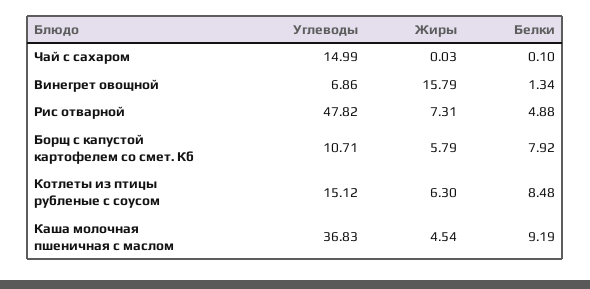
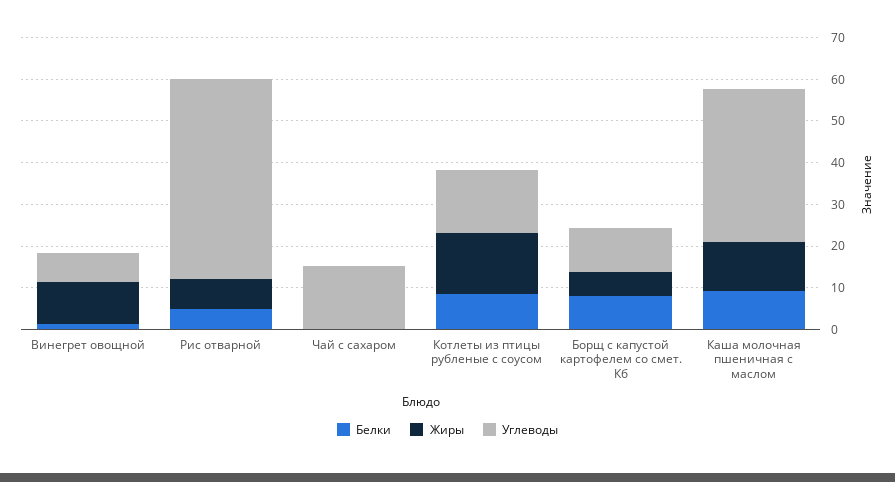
  {
    "Углеводы": {
      "Чай с сахаром": 14.99,
      "Винегрет овощной": 6.86,
      "Рис отварной": 47.82,
      "Борщ с капустой картофелем со смет. Кб": 10.71,
      "Котлеты из птицы рубленые с соусом": 15.12,
      "Каша молочная пшеничная с маслом": 36.83
    },
    "Жиры": {
      "Чай с сахаром": 0.03,
-     "Винегрет овощной": 15.79,
+     "Винегрет овощной": 10,
      "Рис отварной": 7.31,
      "Борщ с капустой картофелем со смет. Кб": 5.79,
-     "Котлеты из птицы рубленые с соусом": 6.3,
+     "Котлеты из птицы рубленые с соусом": 14,
-     "Каша молочная пшеничная с маслом": 4.54
+     "Каша молочная пшеничная с маслом": 12
    },
    "Белки": {
      "Чай с сахаром": 0.1,
      "Винегрет овощной": 1.34,
      "Рис отварной": 4.88,
      "Борщ с капустой картофелем со смет. Кб": 7.92,
      "Котлеты из птицы рубленые с соусом": 8.48,
      "Каша молочная пшеничная с маслом": 9.19
    }
  }

